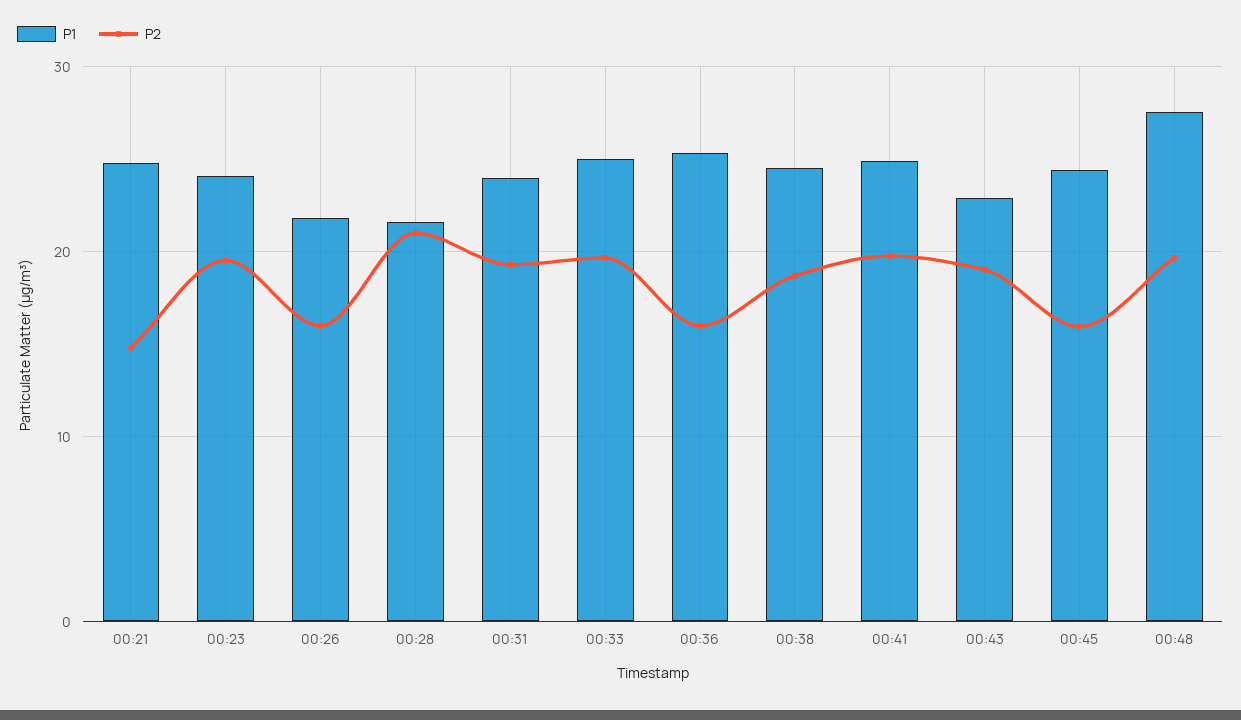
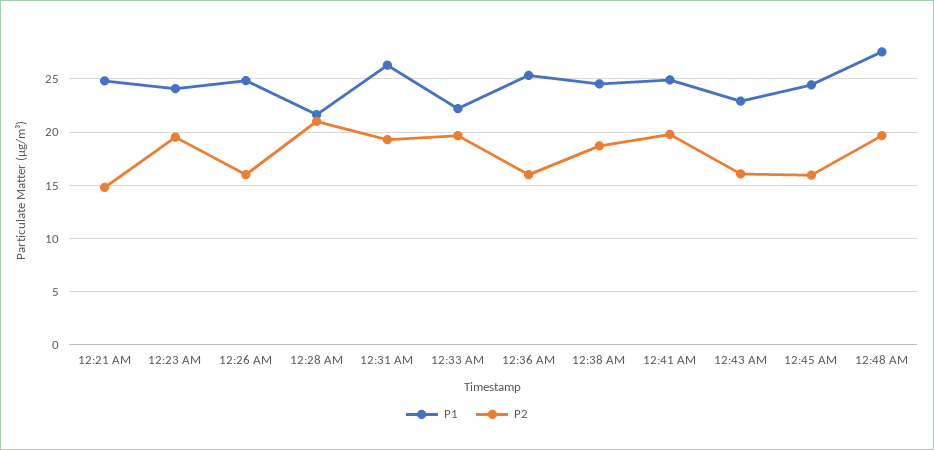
  {
    "P1": {
      "00:21": 25,
      "00:23": 24,
-     "00:26": 22,
+     "00:26": 25,
      "00:28": 22,
-     "00:31": 24,
+     "00:31": 26,
-     "00:33": 25,
+     "00:33": 22,
      "00:36": 25,
      "00:38": 25,
      "00:41": 25,
      "00:43": 23,
      "00:45": 24,
      "00:48": 28
    },
    "P2": {
      "00:21": 15,
      "00:23": 20,
      "00:26": 16,
      "00:28": 21,
      "00:31": 19,
      "00:33": 20,
      "00:36": 16,
      "00:38": 19,
      "00:41": 20,
-     "00:43": 19,
+     "00:43": 16,
      "00:45": 16,
      "00:48": 20
    }
  }

